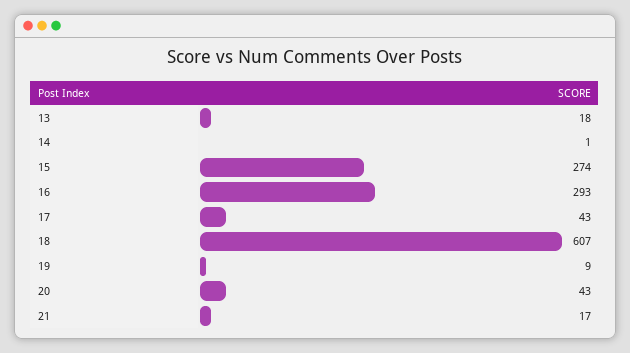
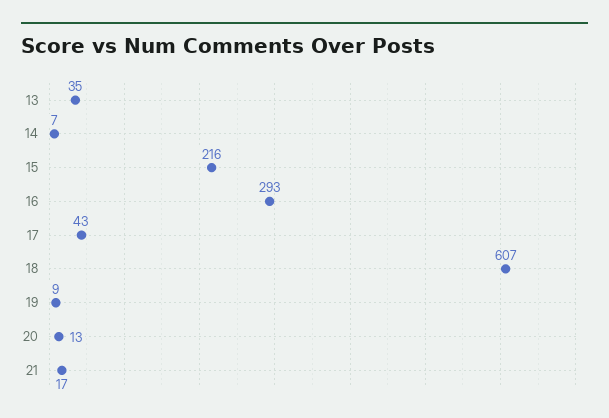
  {
-   "13": 18,
+   "13": 35,
-   "14": 1,
+   "14": 7,
-   "15": 274,
+   "15": 216,
    "16": 293,
    "17": 43,
    "18": 607,
    "19": 9,
-   "20": 43,
+   "20": 13,
    "21": 17
  }

